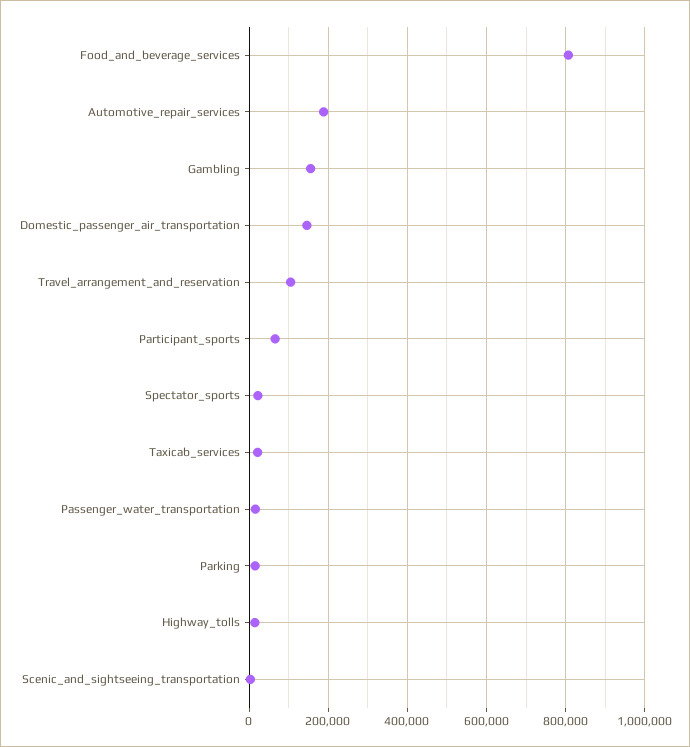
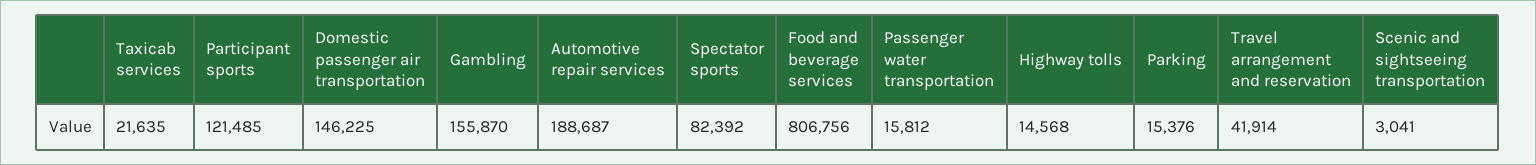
  {
    "Food_and_beverage_services": 806756,
    "Automotive_repair_services": 188687,
    "Gambling": 155870,
    "Domestic_passenger_air_transportation": 146225,
-   "Travel_arrangement_and_reservation": 100000,
+   "Travel_arrangement_and_reservation": 41914,
-   "Participant_sports": 60000,
+   "Participant_sports": 121485,
-   "Spectator_sports": 20000,
+   "Spectator_sports": 82392,
    "Taxicab_services": 21635,
    "Passenger_water_transportation": 15812,
    "Parking": 15376,
    "Highway_tolls": 14568,
    "Scenic_and_sightseeing_transportation": 3041
  }

